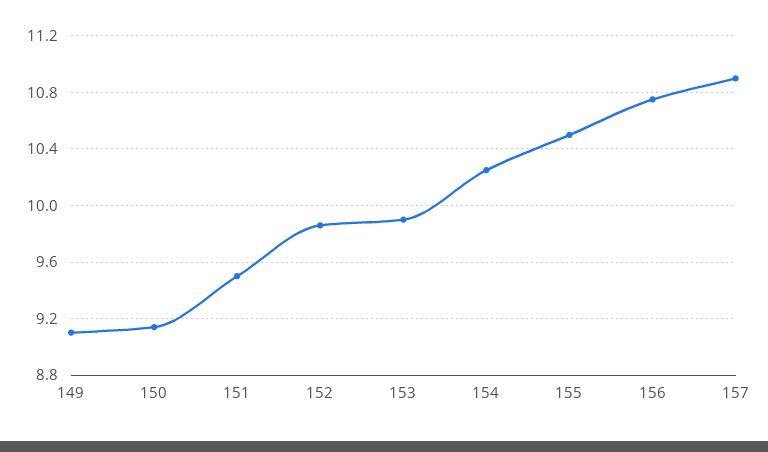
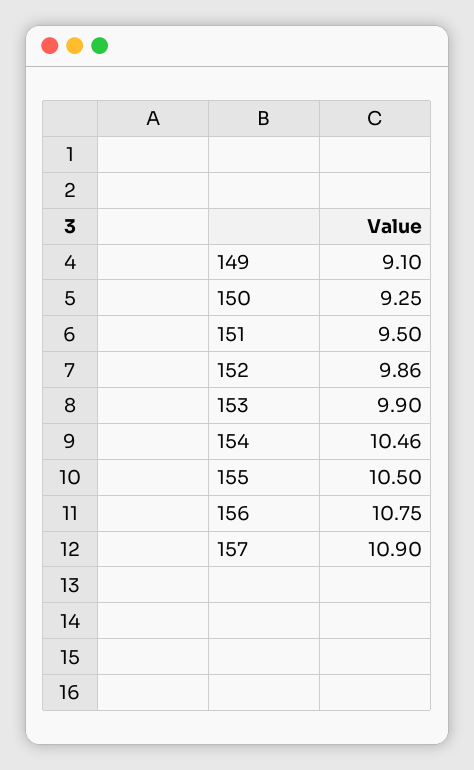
  {
    "149": 9.1,
-   "150": 9.15,
+   "150": 9.25,
    "151": 9.5,
    "152": 9.86,
    "153": 9.9,
-   "154": 10.25,
+   "154": 10.46,
    "155": 10.5,
    "156": 10.75,
    "157": 10.9
  }

